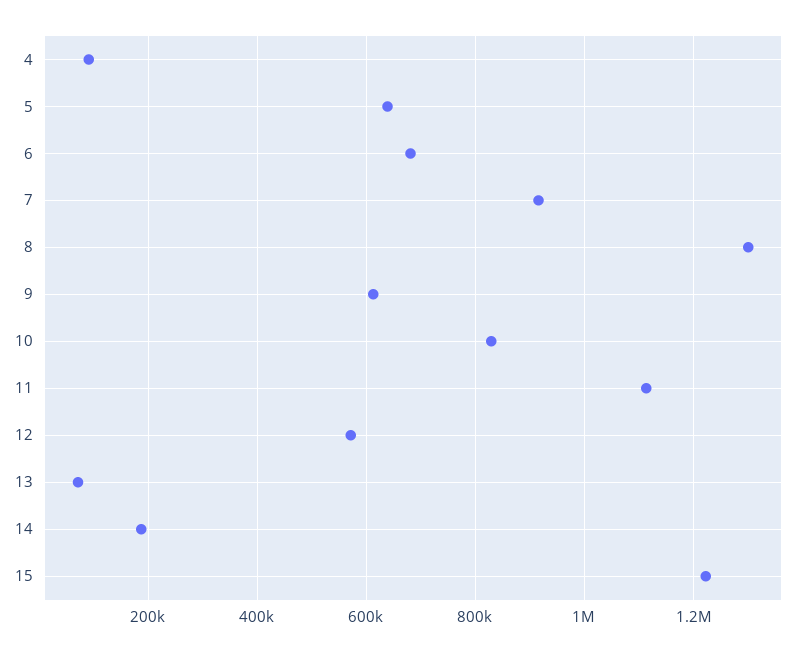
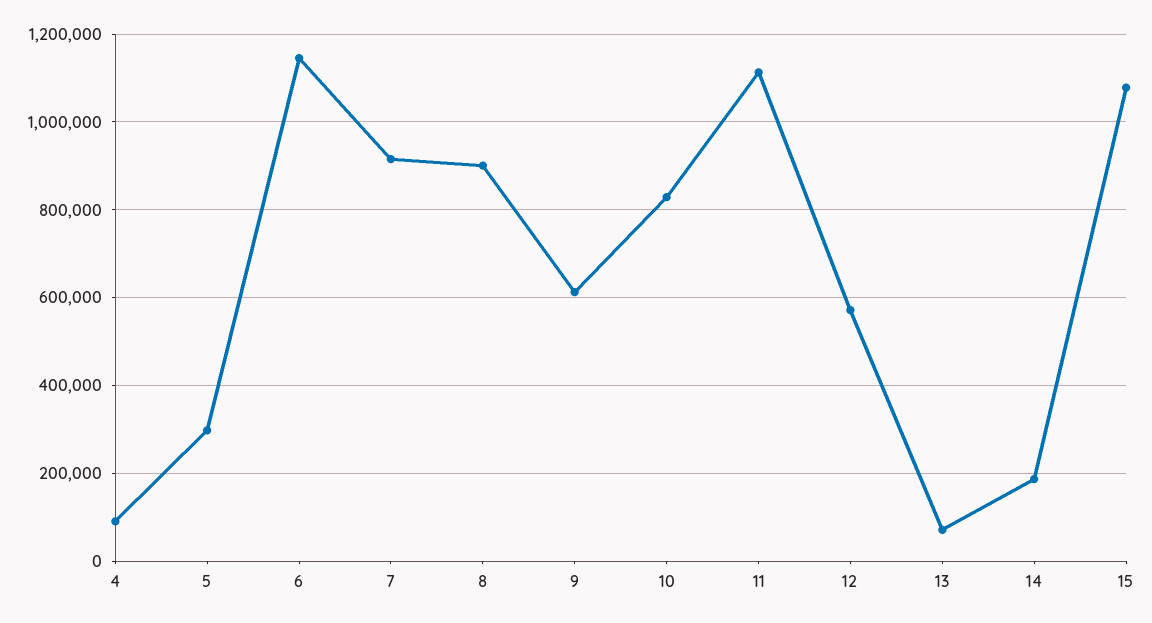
  {
    "4": 100000,
-   "5": 640000,
+   "5": 300000,
-   "6": 680000,
+   "6": 1140000,
    "7": 920000,
-   "8": 1300000,
+   "8": 900000,
    "9": 620000,
    "10": 820000,
    "11": 1120000,
    "12": 580000,
    "13": 80000,
    "14": 180000,
-   "15": 1220000
+   "15": 1080000
  }

